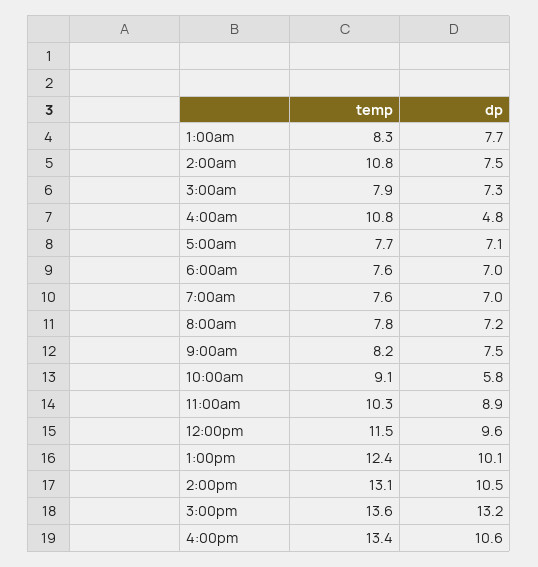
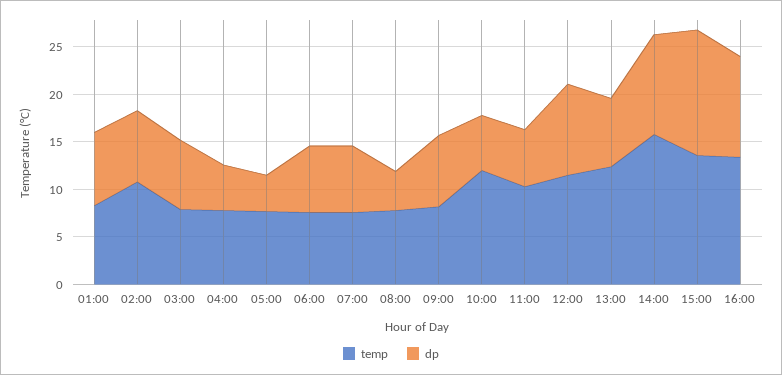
  {
    "temp": {
      "1:00am": 8.3,
      "2:00am": 10.8,
      "3:00am": 7.9,
-     "4:00am": 10.8,
+     "4:00am": 8,
      "5:00am": 7.7,
      "6:00am": 7.6,
      "7:00am": 7.6,
      "8:00am": 7.8,
      "9:00am": 8.2,
-     "10:00am": 9.1,
+     "10:00am": 12,
      "11:00am": 10.3,
      "12:00pm": 11.5,
      "1:00pm": 12.4,
-     "2:00pm": 13.1,
+     "2:00pm": 16,
      "3:00pm": 13.6,
      "4:00pm": 13.4
    },
    "dp": {
      "1:00am": 7.7,
      "2:00am": 7.5,
      "3:00am": 7.3,
      "4:00am": 4.8,
-     "5:00am": 7.1,
+     "5:00am": 4,
      "6:00am": 7,
      "7:00am": 7,
-     "8:00am": 7.2,
+     "8:00am": 4,
      "9:00am": 7.5,
      "10:00am": 5.8,
-     "11:00am": 8.9,
+     "11:00am": 6,
      "12:00pm": 9.6,
-     "1:00pm": 10.1,
+     "1:00pm": 7,
      "2:00pm": 10.5,
      "3:00pm": 13.2,
      "4:00pm": 10.6
    }
  }

